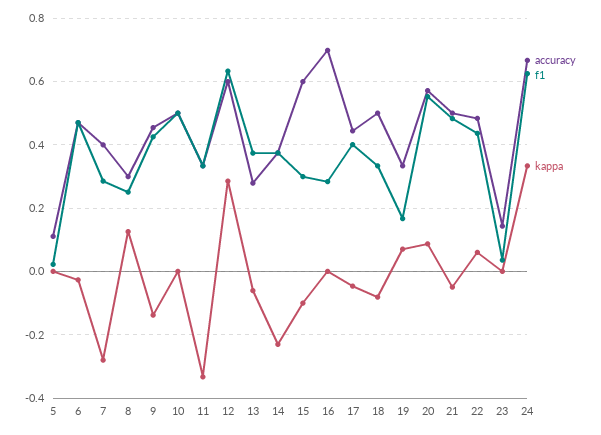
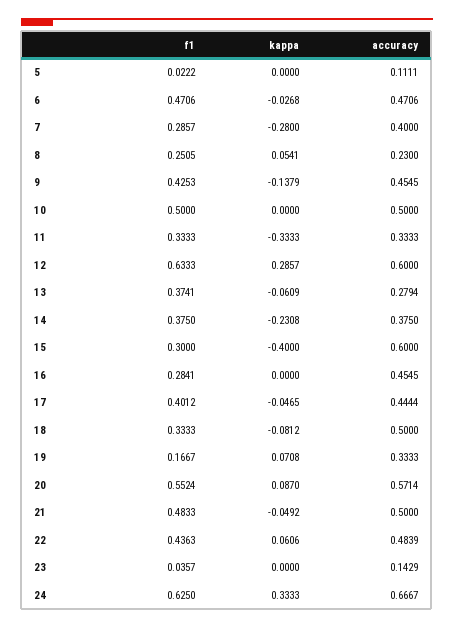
  {
    "accuracy": {
      "5": 0.1111,
      "6": 0.4706,
      "7": 0.4,
-     "8": 0.3,
+     "8": 0.23,
      "9": 0.4545,
      "10": 0.5,
      "11": 0.3333,
      "12": 0.6,
      "13": 0.2794,
      "14": 0.375,
      "15": 0.6,
-     "16": 0.7,
+     "16": 0.4545,
      "17": 0.4444,
      "18": 0.5,
      "19": 0.3333,
      "20": 0.5714,
      "21": 0.5,
      "22": 0.4839,
      "23": 0.1429,
      "24": 0.6667
    },
    "f1": {
      "5": 0.0222,
      "6": 0.4706,
      "7": 0.2857,
      "8": 0.2505,
      "9": 0.4253,
      "10": 0.5,
      "11": 0.3333,
      "12": 0.6333,
      "13": 0.3741,
      "14": 0.375,
      "15": 0.3,
      "16": 0.2841,
      "17": 0.4012,
      "18": 0.3333,
      "19": 0.1667,
      "20": 0.5524,
      "21": 0.4833,
      "22": 0.4363,
      "23": 0.0357,
      "24": 0.625
    },
    "kappa": {
      "5": 0,
      "6": -0.0268,
      "7": -0.28,
-     "8": 0.12,
+     "8": 0.0541,
      "9": -0.1379,
      "10": 0,
      "11": -0.3333,
      "12": 0.2857,
      "13": -0.0609,
      "14": -0.2308,
-     "15": -0.1,
+     "15": -0.4,
      "16": 0,
      "17": -0.0465,
      "18": -0.0812,
      "19": 0.0708,
      "20": 0.087,
      "21": -0.0492,
      "22": 0.0606,
      "23": 0,
      "24": 0.3333
    }
  }

